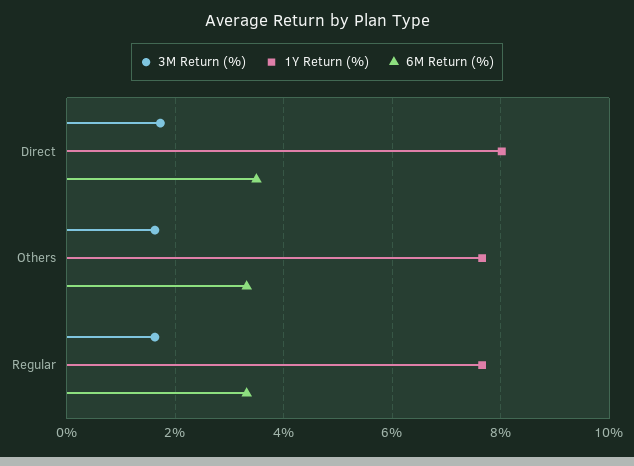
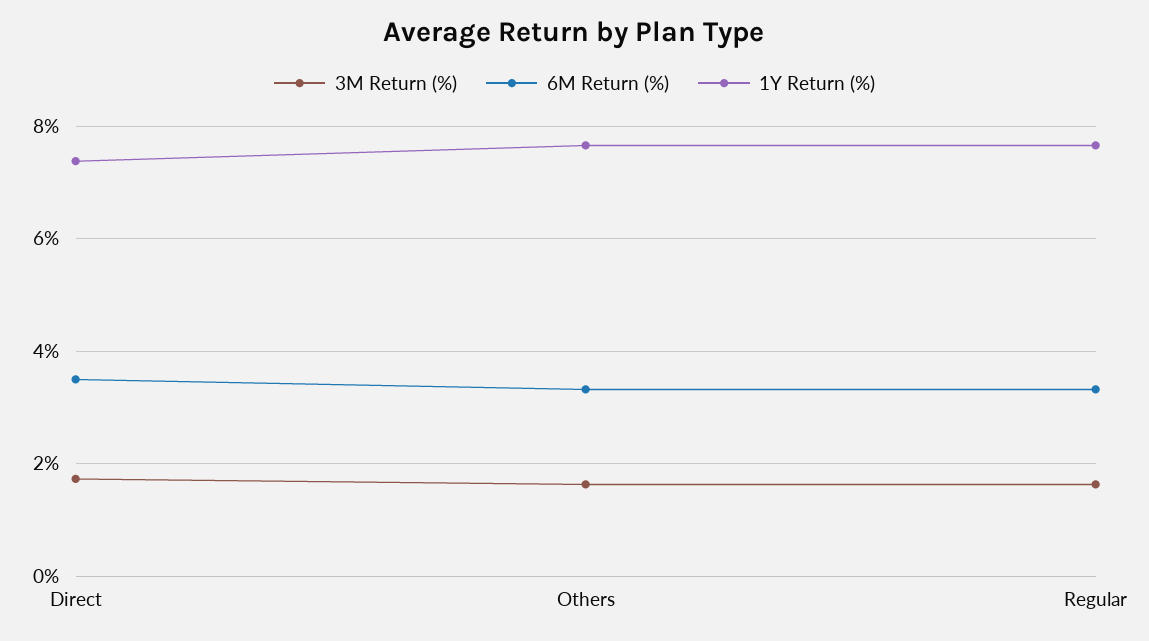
  {
    "3M Return (%)": {
      "Direct": 1.8,
      "Others": 1.6,
      "Regular": 1.6
    },
    "1Y Return (%)": {
-     "Direct": 8,
+     "Direct": 7.4,
      "Others": 7.6,
      "Regular": 7.6
    },
    "6M Return (%)": {
      "Direct": 3.6,
      "Others": 3.4,
      "Regular": 3.4
    }
  }

